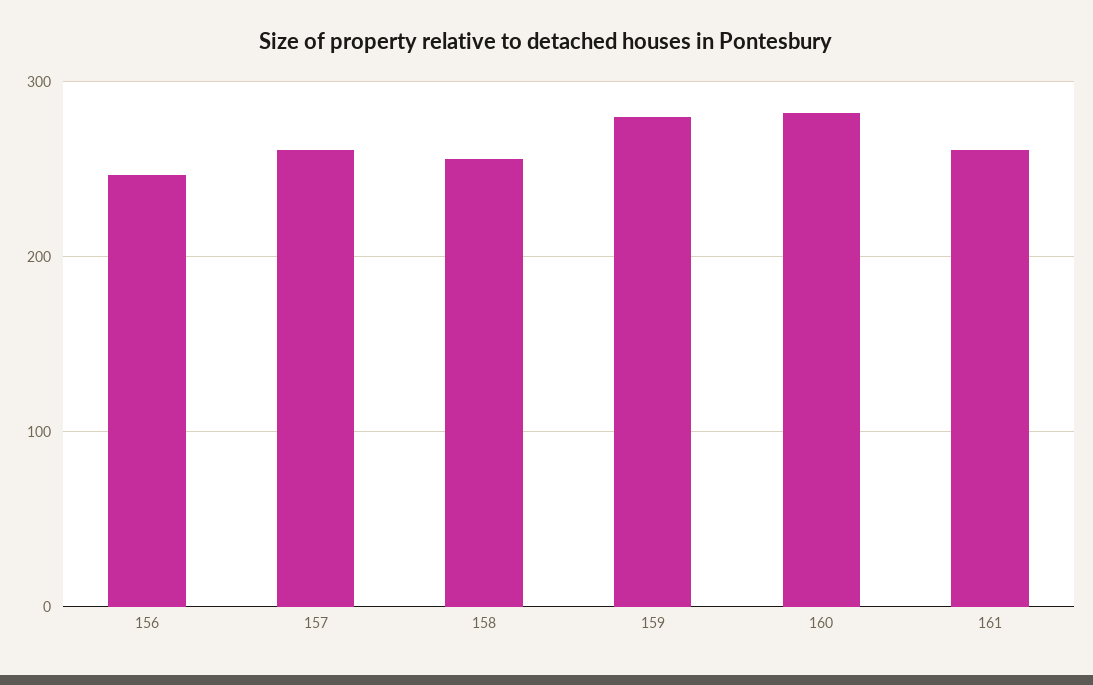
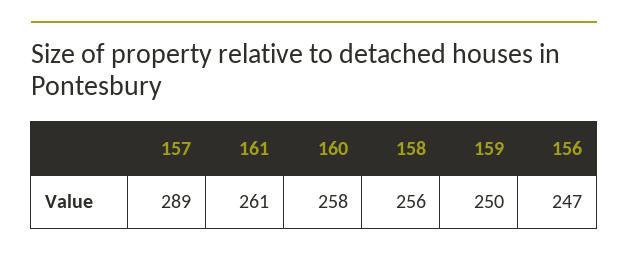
  {
    "156": 247,
-   "157": 260,
+   "157": 289,
    "158": 256,
-   "159": 280,
+   "159": 250,
-   "160": 280,
+   "160": 258,
    "161": 261
  }

